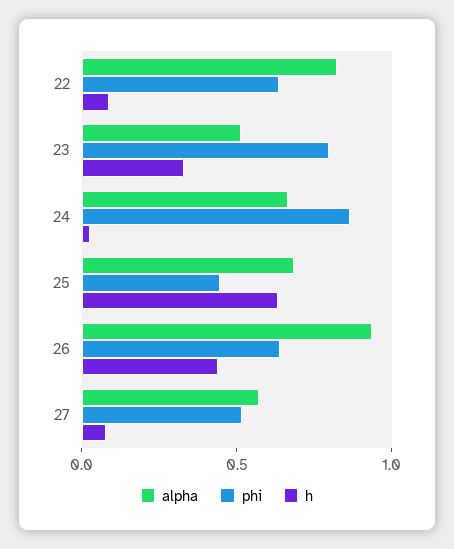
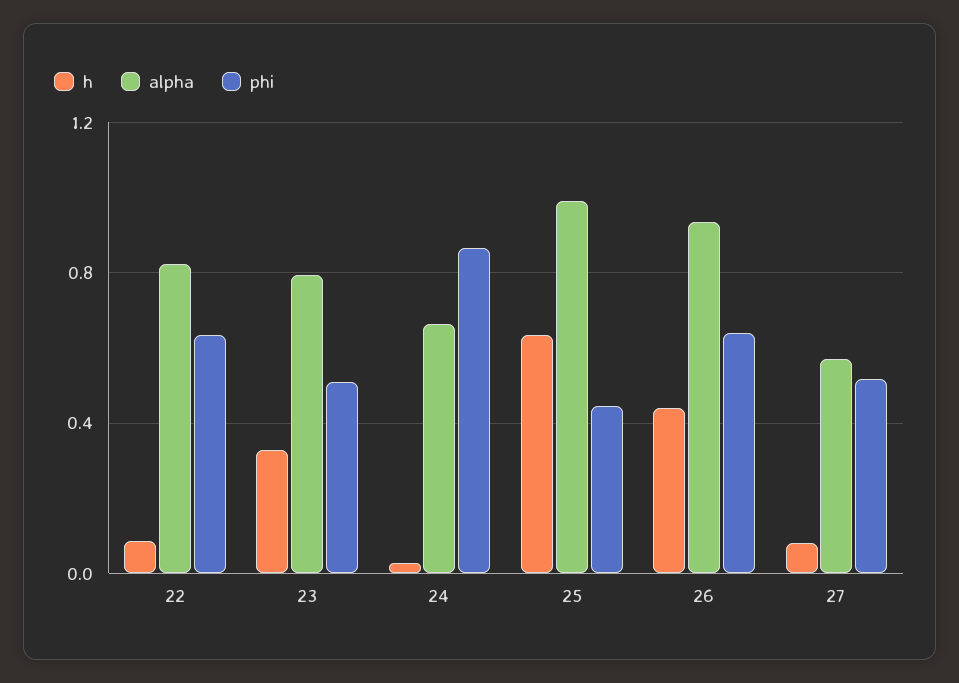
  {
    "alpha": {
      "22": 0.8,
-     "23": 0.5,
+     "23": 0.8,
      "24": 0.65,
-     "25": 0.7,
+     "25": 1,
      "26": 0.95,
      "27": 0.55
    },
    "phi": {
      "22": 0.65,
-     "23": 0.8,
+     "23": 0.5,
      "24": 0.85,
      "25": 0.45,
      "26": 0.65,
      "27": 0.5
    },
    "h": {
      "22": 0.1,
      "23": 0.35,
      "24": 0.05,
      "25": 0.65,
      "26": 0.45,
      "27": 0.1
    }
  }

